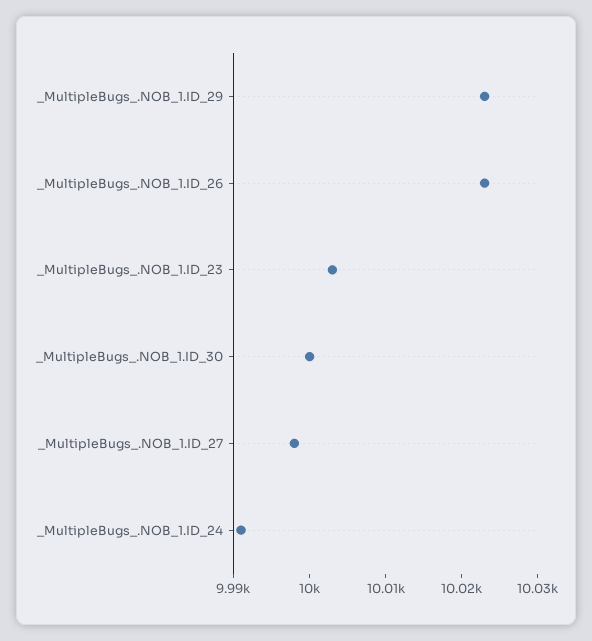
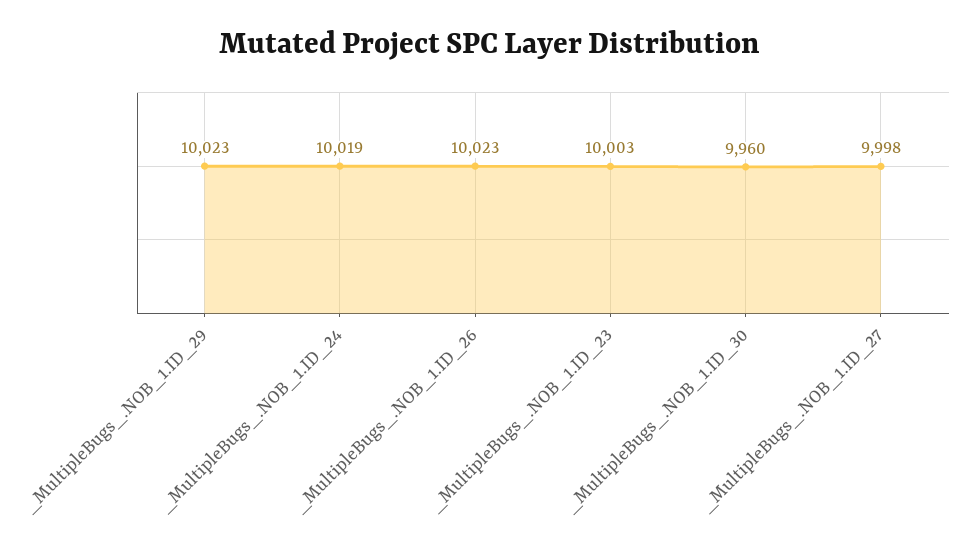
  {
    "_MultipleBugs_.NOB_1.ID_29": 10023,
    "_MultipleBugs_.NOB_1.ID_26": 10023,
    "_MultipleBugs_.NOB_1.ID_23": 10003,
-   "_MultipleBugs_.NOB_1.ID_30": 10000,
+   "_MultipleBugs_.NOB_1.ID_30": 9960,
    "_MultipleBugs_.NOB_1.ID_27": 9998,
-   "_MultipleBugs_.NOB_1.ID_24": 9990
+   "_MultipleBugs_.NOB_1.ID_24": 10019
  }

